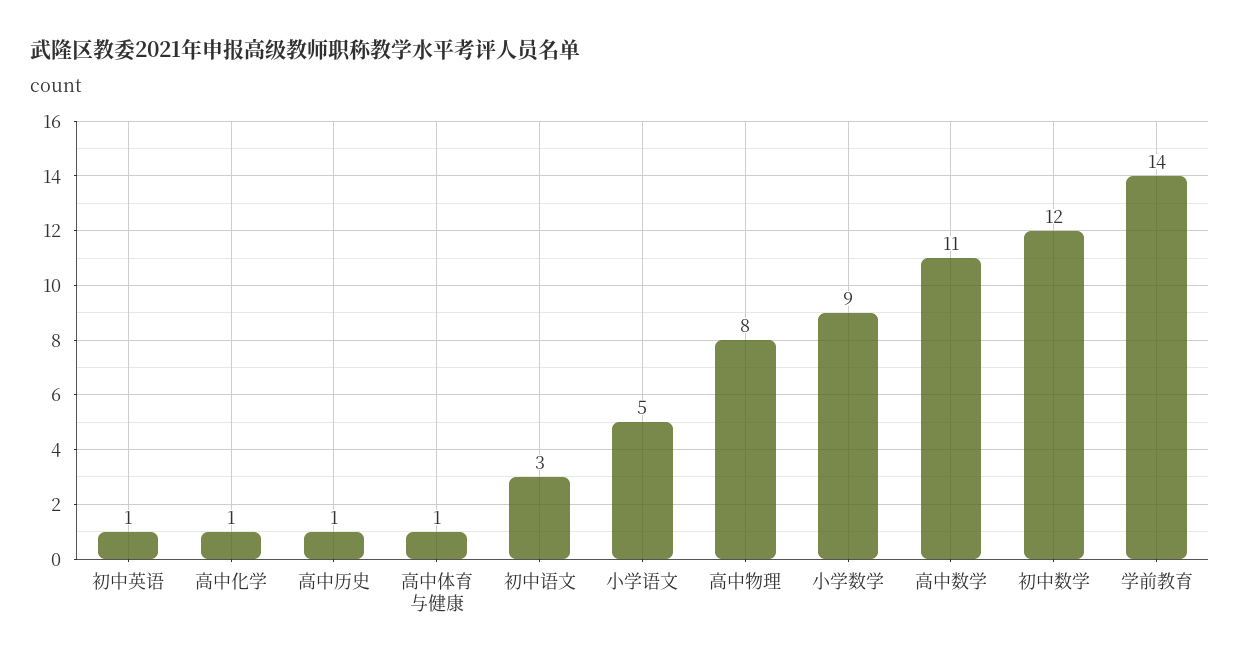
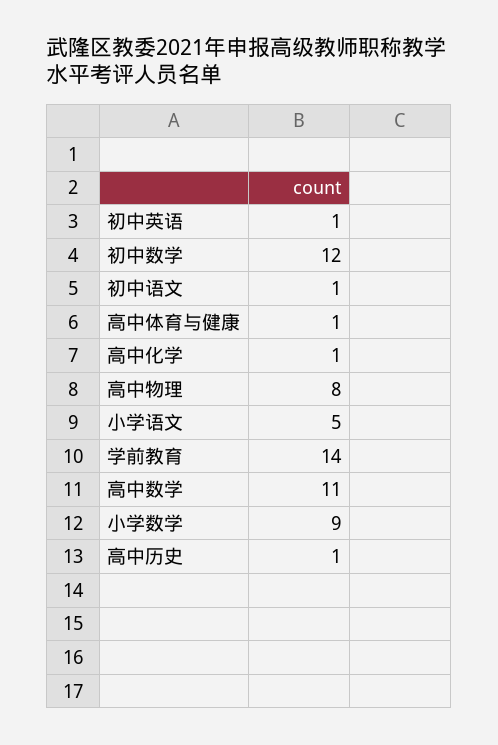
  {
    "初中英语": 1,
    "高中化学": 1,
    "高中历史": 1,
    "高中体育与健康": 1,
-   "初中语文": 3,
+   "初中语文": 1,
    "小学语文": 5,
    "高中物理": 8,
    "小学数学": 9,
    "高中数学": 11,
    "初中数学": 12,
    "学前教育": 14
  }

